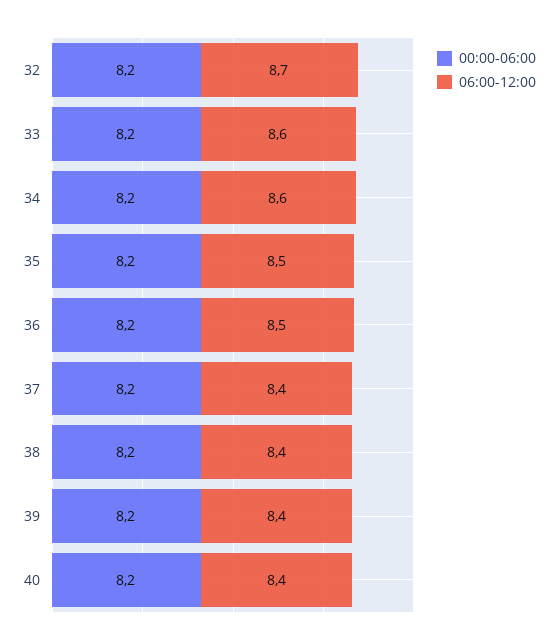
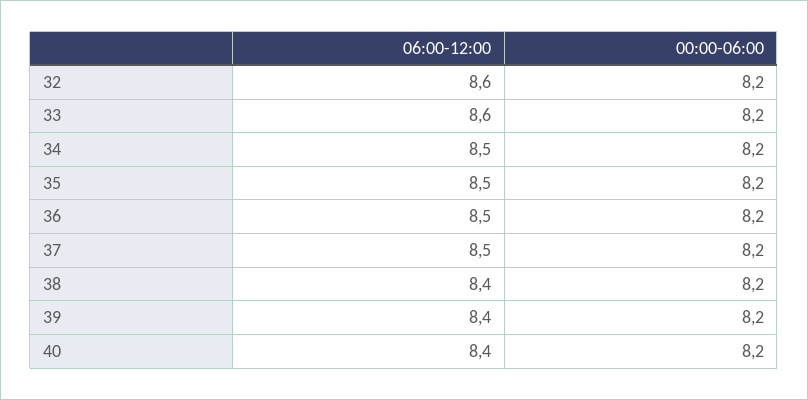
  {
    "00:00-06:00": {
      "32": 8.2,
      "33": 8.2,
      "34": 8.2,
      "35": 8.2,
      "36": 8.2,
      "37": 8.2,
      "38": 8.2,
      "39": 8.2,
      "40": 8.2
    },
    "06:00-12:00": {
-     "32": 8.7,
+     "32": 8.6,
      "33": 8.6,
-     "34": 8.6,
+     "34": 8.5,
      "35": 8.5,
      "36": 8.5,
-     "37": 8.4,
+     "37": 8.5,
      "38": 8.4,
      "39": 8.4,
      "40": 8.4
    }
  }

